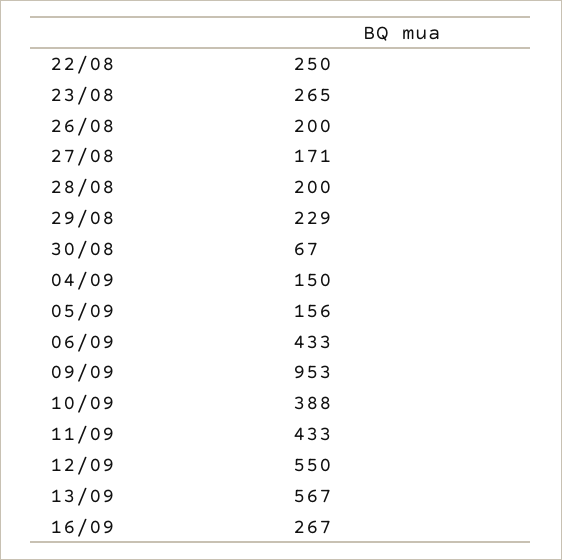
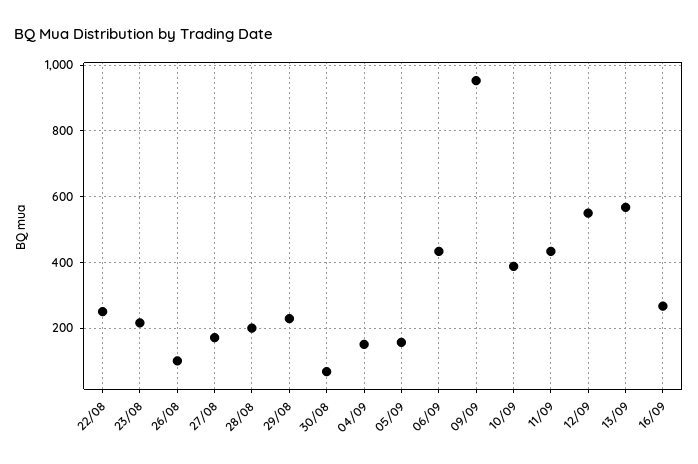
  {
    "22/08": 250,
-   "23/08": 265,
+   "23/08": 220,
-   "26/08": 200,
+   "26/08": 100,
    "27/08": 171,
    "28/08": 200,
    "29/08": 229,
    "30/08": 67,
    "04/09": 150,
    "05/09": 156,
    "06/09": 433,
    "09/09": 953,
    "10/09": 388,
    "11/09": 433,
    "12/09": 550,
    "13/09": 567,
    "16/09": 267
  }

